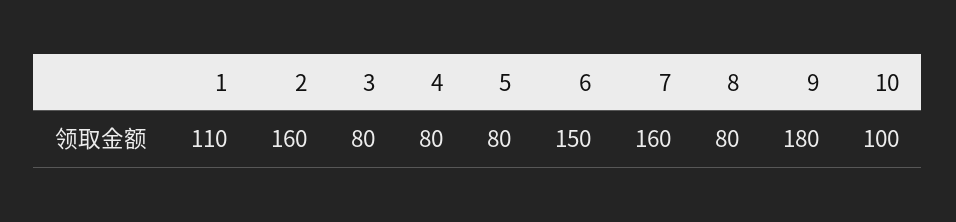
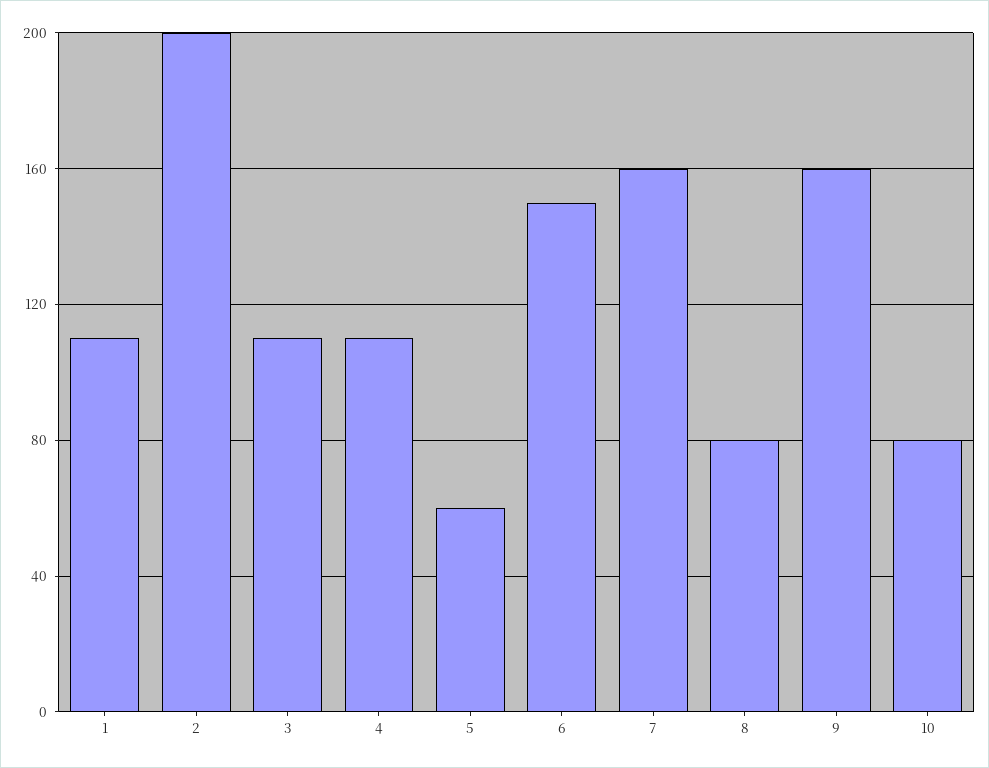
  {
    "1": 110,
-   "2": 160,
+   "2": 200,
-   "3": 80,
+   "3": 110,
-   "4": 80,
+   "4": 110,
-   "5": 80,
+   "5": 60,
    "6": 150,
    "7": 160,
    "8": 80,
-   "9": 180,
+   "9": 160,
-   "10": 100
+   "10": 80
  }

